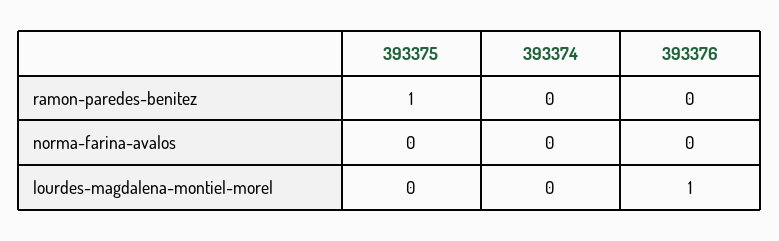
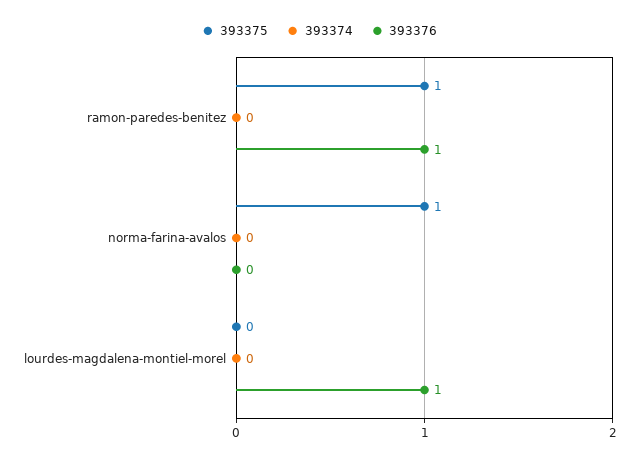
  {
    "393375": {
      "ramon-paredes-benitez": 1,
-     "norma-farina-avalos": 0,
+     "norma-farina-avalos": 1,
      "lourdes-magdalena-montiel-morel": 0
    },
    "393374": {
      "ramon-paredes-benitez": 0,
      "norma-farina-avalos": 0,
      "lourdes-magdalena-montiel-morel": 0
    },
    "393376": {
-     "ramon-paredes-benitez": 0,
+     "ramon-paredes-benitez": 1,
      "norma-farina-avalos": 0,
      "lourdes-magdalena-montiel-morel": 1
    }
  }

